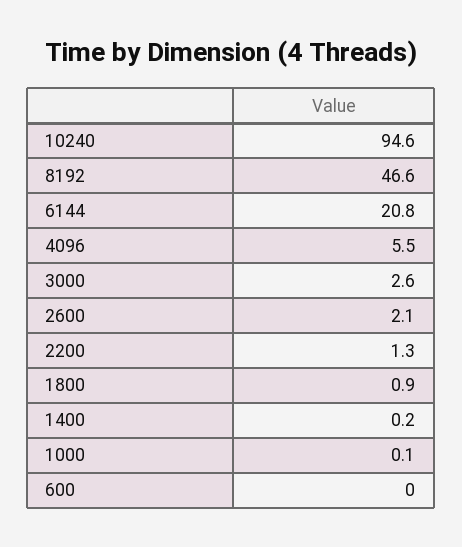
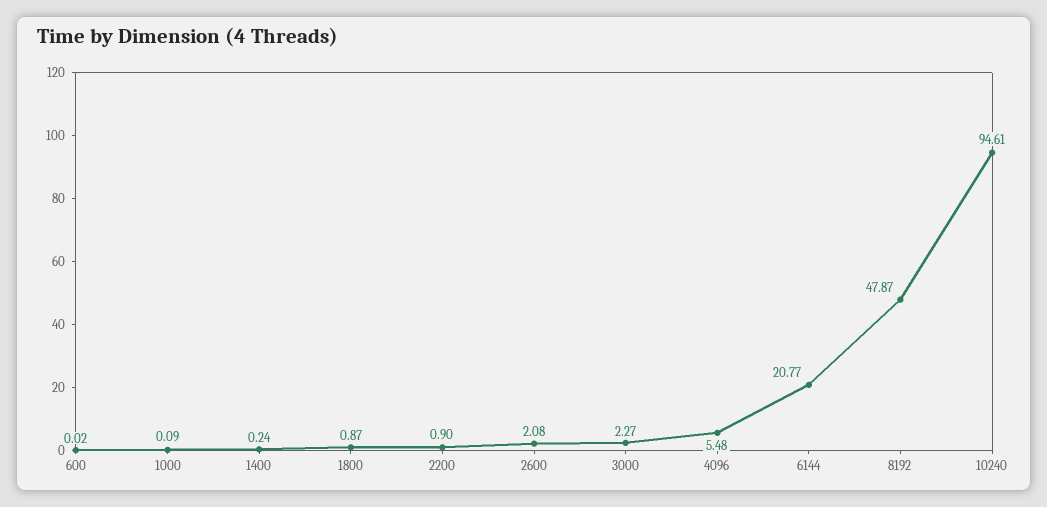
  {
    "10240": 94.61,
-   "8192": 46.6,
+   "8192": 47.87,
    "6144": 20.77,
    "4096": 5.48,
-   "3000": 2.6,
+   "3000": 2.27,
    "2600": 2.08,
-   "2200": 1.3,
+   "2200": 0.9,
    "1800": 0.87,
    "1400": 0.24,
    "1000": 0.09,
    "600": 0.02
  }

